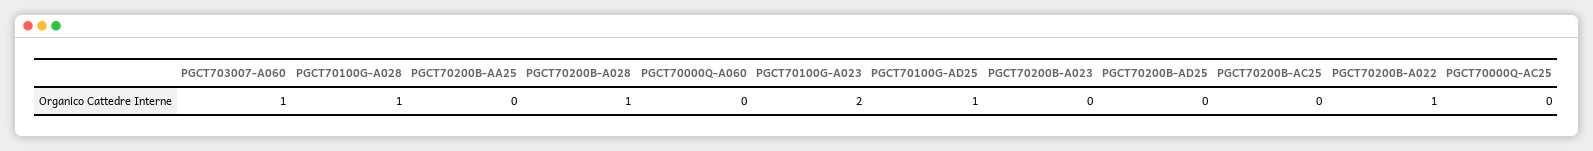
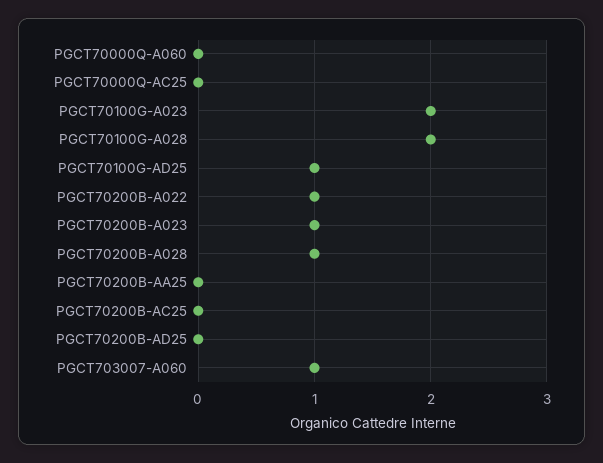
  {
    "PGCT703007-A060": 1,
-   "PGCT70100G-A028": 1,
+   "PGCT70100G-A028": 2,
    "PGCT70200B-AA25": 0,
    "PGCT70200B-A028": 1,
    "PGCT70000Q-A060": 0,
    "PGCT70100G-A023": 2,
    "PGCT70100G-AD25": 1,
-   "PGCT70200B-A023": 0,
+   "PGCT70200B-A023": 1,
    "PGCT70200B-AD25": 0,
    "PGCT70200B-AC25": 0,
    "PGCT70200B-A022": 1,
    "PGCT70000Q-AC25": 0
  }

